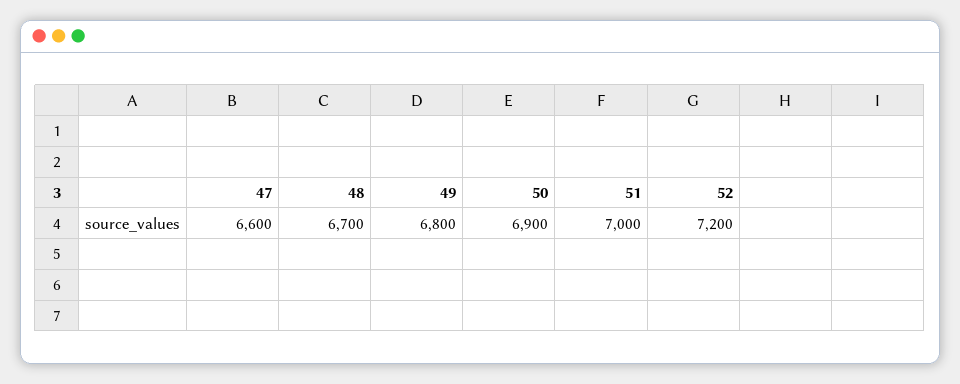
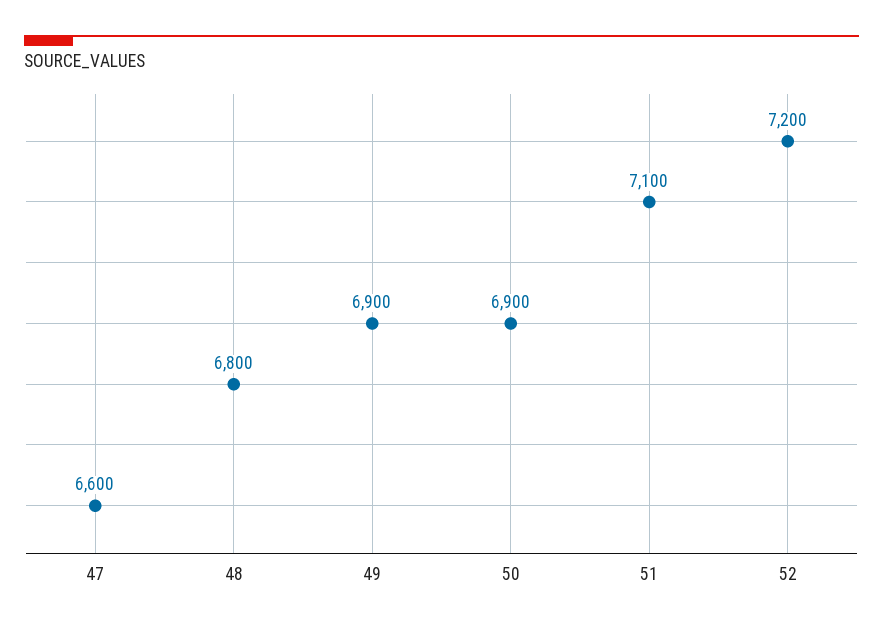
  {
    "47": 6600,
-   "48": 6700,
+   "48": 6800,
-   "49": 6800,
+   "49": 6900,
    "50": 6900,
-   "51": 7000,
+   "51": 7100,
    "52": 7200
  }

